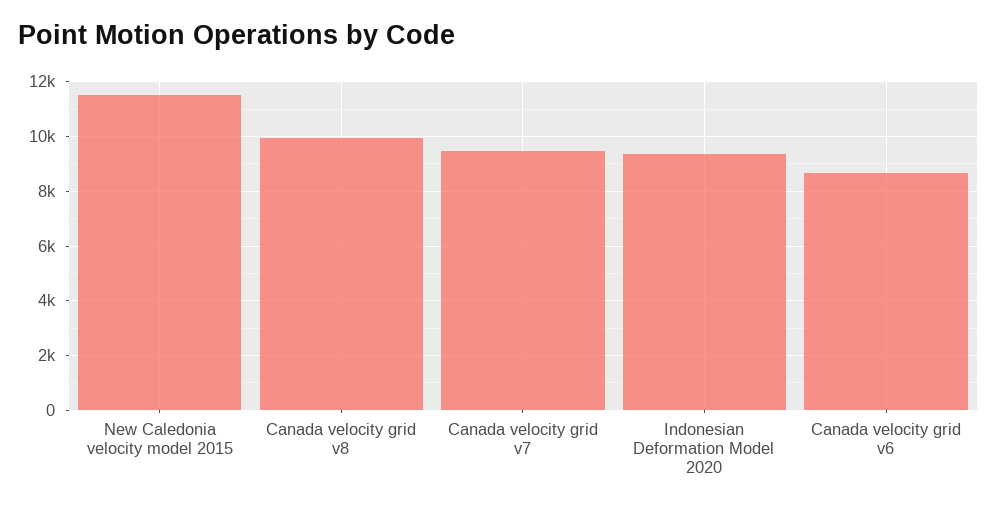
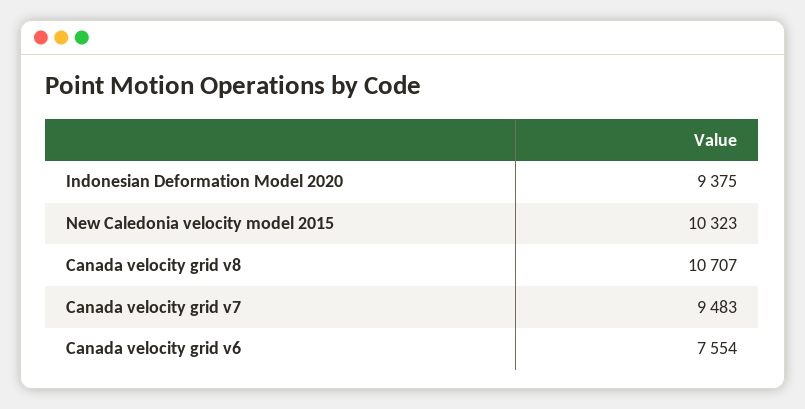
  {
-   "New Caledonia velocity model 2015": 11500,
+   "New Caledonia velocity model 2015": 10323,
-   "Canada velocity grid v8": 10000,
+   "Canada velocity grid v8": 10707,
    "Canada velocity grid v7": 9483,
    "Indonesian Deformation Model 2020": 9375,
-   "Canada velocity grid v6": 8750
+   "Canada velocity grid v6": 7554
  }

